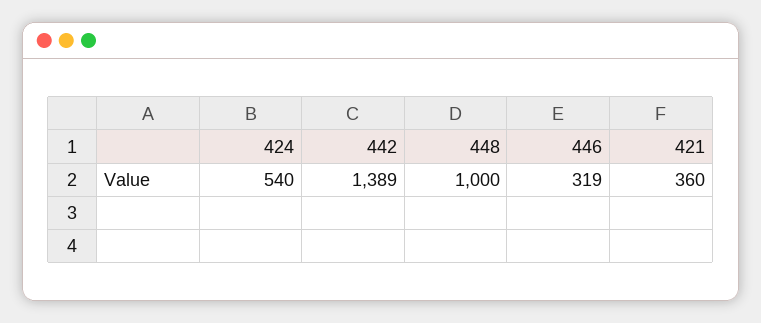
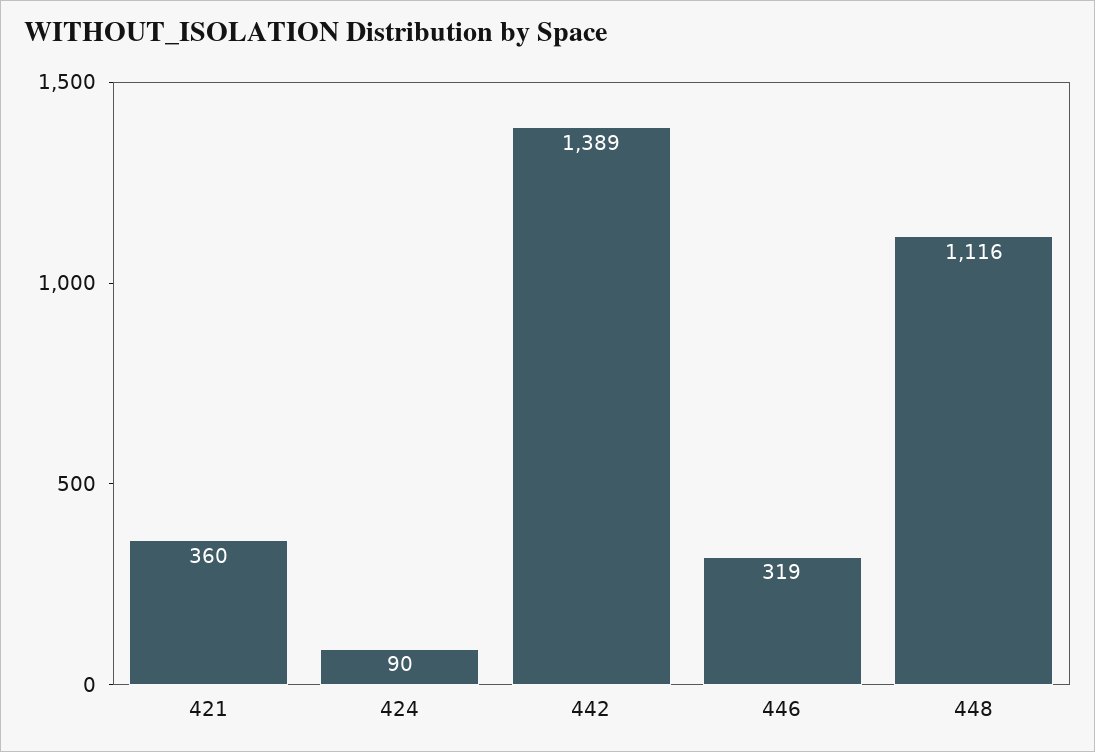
  {
-   "424": 540,
+   "424": 90,
    "442": 1389,
-   "448": 1000,
+   "448": 1116,
    "446": 319,
    "421": 360
  }

